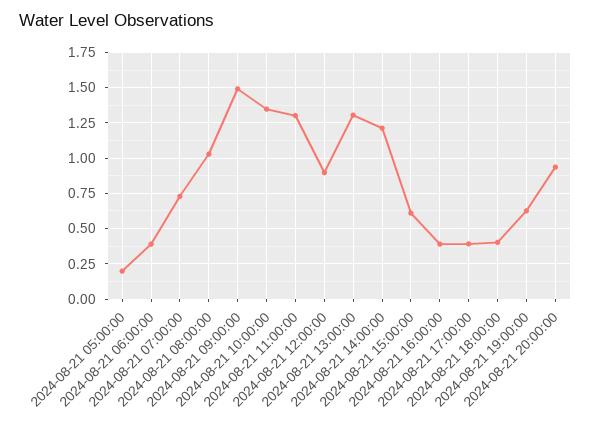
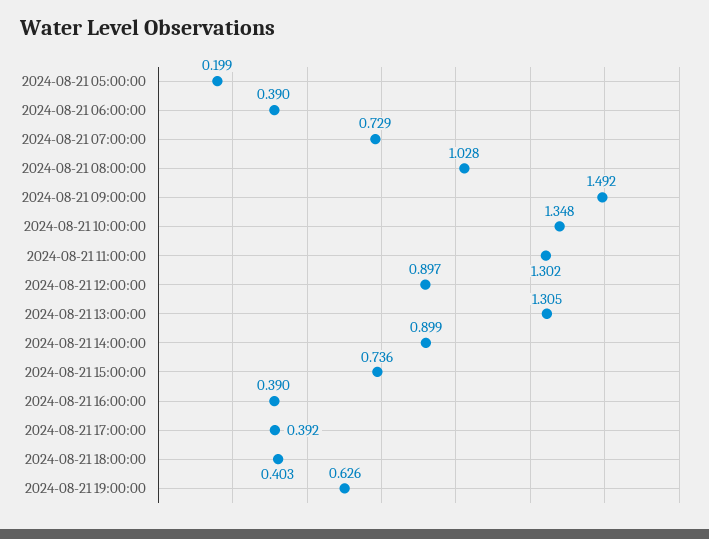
  {
    "2024-08-21 05:00:00": 0.199,
    "2024-08-21 06:00:00": 0.39,
    "2024-08-21 07:00:00": 0.729,
    "2024-08-21 08:00:00": 1.028,
    "2024-08-21 09:00:00": 1.492,
    "2024-08-21 10:00:00": 1.348,
    "2024-08-21 11:00:00": 1.302,
    "2024-08-21 12:00:00": 0.897,
    "2024-08-21 13:00:00": 1.305,
-   "2024-08-21 14:00:00": 1.2,
+   "2024-08-21 14:00:00": 0.899,
-   "2024-08-21 15:00:00": 0.6,
+   "2024-08-21 15:00:00": 0.736,
    "2024-08-21 16:00:00": 0.39,
    "2024-08-21 17:00:00": 0.392,
    "2024-08-21 18:00:00": 0.403,
-   "2024-08-21 19:00:00": 0.626,
+   "2024-08-21 19:00:00": 0.626
-   "2024-08-21 20:00:00": 0.95
  }

